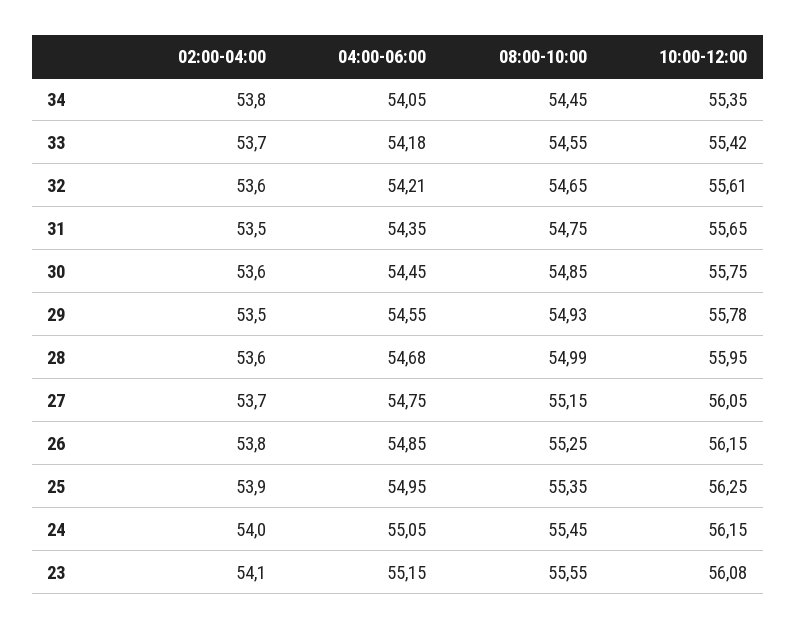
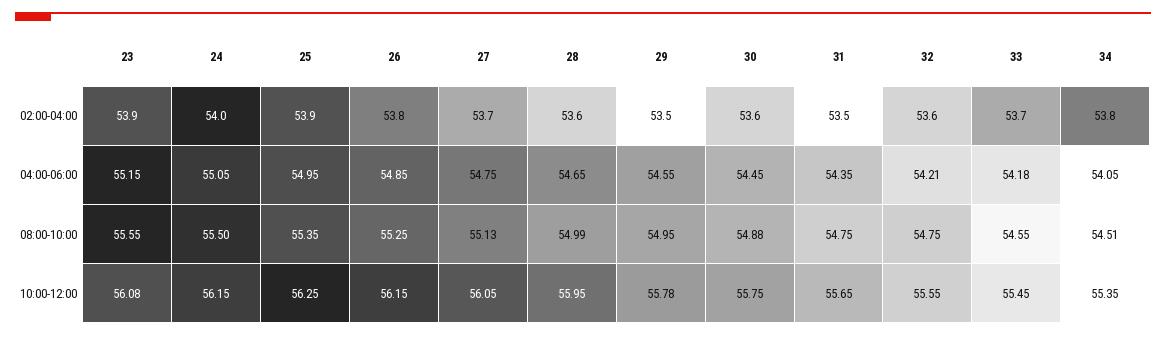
  {
    "02:00-04:00": {
      "34": 53.8,
      "33": 53.7,
      "32": 53.6,
      "31": 53.5,
      "30": 53.6,
      "29": 53.5,
      "28": 53.6,
      "27": 53.7,
      "26": 53.8,
      "25": 53.9,
      "24": 54,
-     "23": 54.1
+     "23": 53.9
    },
    "04:00-06:00": {
      "34": 54.05,
      "33": 54.18,
      "32": 54.21,
      "31": 54.35,
      "30": 54.45,
      "29": 54.55,
-     "28": 54.68,
+     "28": 54.65,
      "27": 54.75,
      "26": 54.85,
      "25": 54.95,
      "24": 55.05,
      "23": 55.15
    },
    "08:00-10:00": {
-     "34": 54.45,
+     "34": 54.51,
      "33": 54.55,
-     "32": 54.65,
+     "32": 54.75,
      "31": 54.75,
-     "30": 54.85,
+     "30": 54.88,
-     "29": 54.93,
+     "29": 54.95,
      "28": 54.99,
-     "27": 55.15,
+     "27": 55.13,
      "26": 55.25,
      "25": 55.35,
-     "24": 55.45,
+     "24": 55.5,
      "23": 55.55
    },
    "10:00-12:00": {
      "34": 55.35,
-     "33": 55.42,
+     "33": 55.45,
-     "32": 55.61,
+     "32": 55.55,
      "31": 55.65,
      "30": 55.75,
      "29": 55.78,
      "28": 55.95,
      "27": 56.05,
      "26": 56.15,
      "25": 56.25,
      "24": 56.15,
      "23": 56.08
    }
  }

